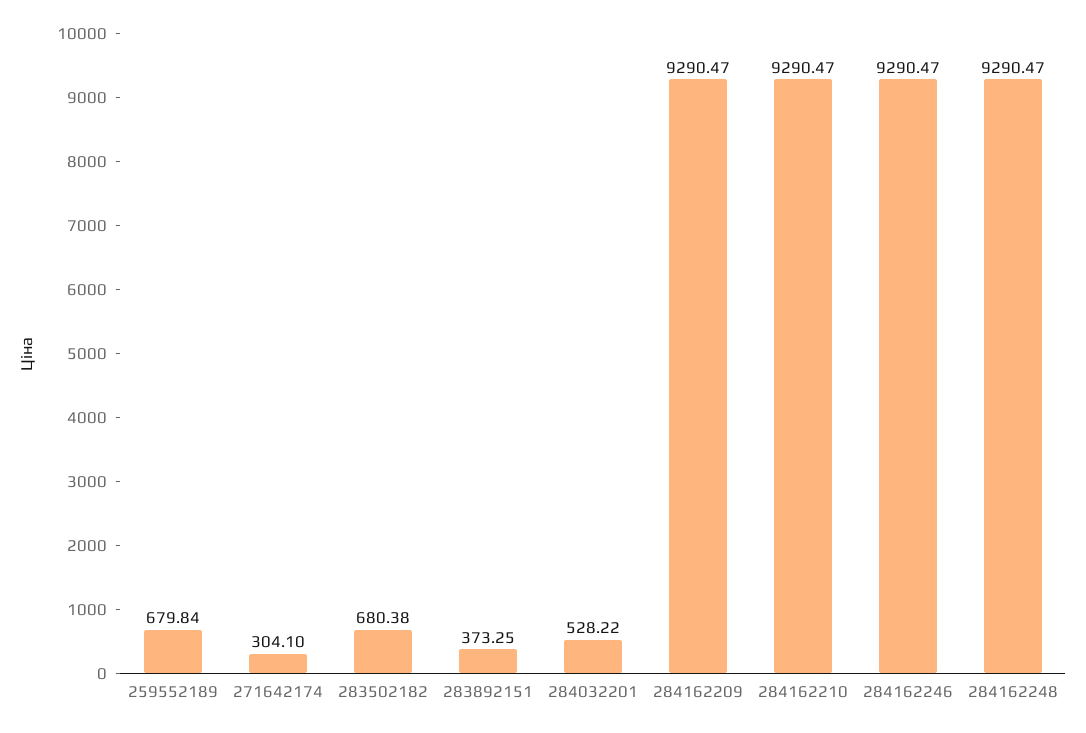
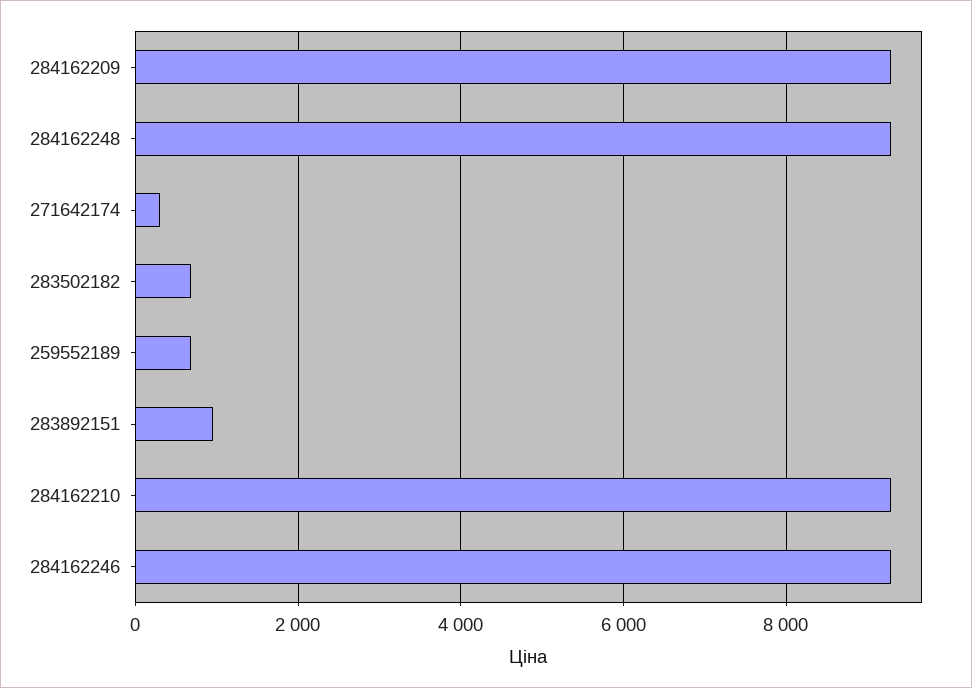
  {
    "259552189": 679.84,
    "271642174": 304.1,
    "283502182": 680.38,
-   "283892151": 373.25,
+   "283892151": 1000,
-   "284032201": 528.22,
    "284162209": 9290.47,
    "284162210": 9290.47,
    "284162246": 9290.47,
    "284162248": 9290.47
  }

